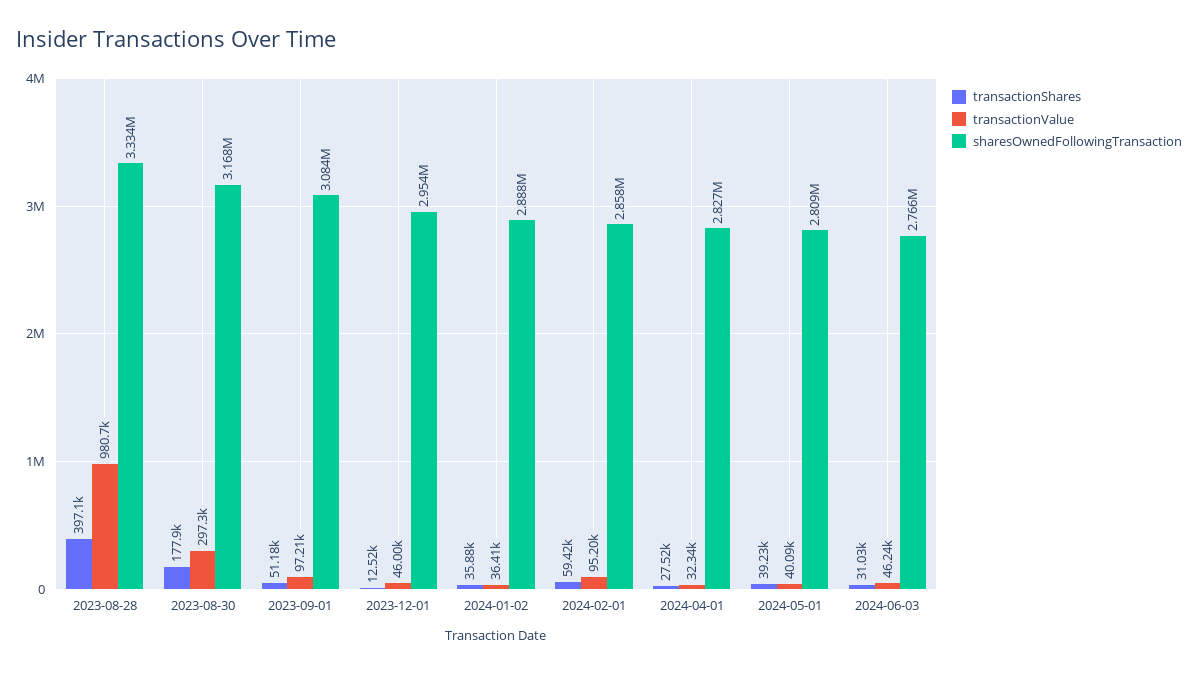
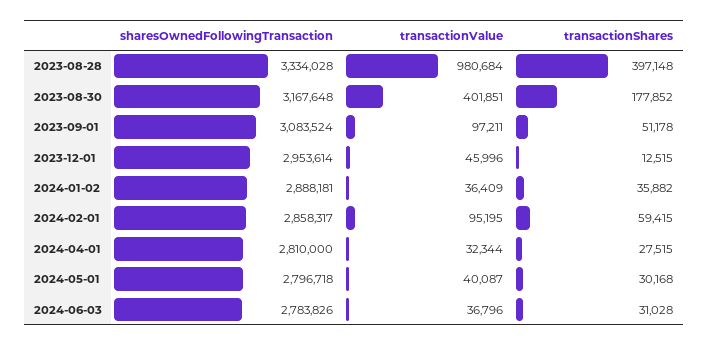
  {
    "transactionShares": {
      "2023-08-28": 397148,
      "2023-08-30": 177852,
      "2023-09-01": 51178,
      "2023-12-01": 12515,
      "2024-01-02": 35882,
      "2024-02-01": 59415,
      "2024-04-01": 27515,
-     "2024-05-01": 39230,
+     "2024-05-01": 30168,
      "2024-06-03": 31028
    },
    "transactionValue": {
      "2023-08-28": 980684,
-     "2023-08-30": 297300,
+     "2023-08-30": 401851,
      "2023-09-01": 97211,
      "2023-12-01": 45996,
      "2024-01-02": 36409,
      "2024-02-01": 95195,
      "2024-04-01": 32344,
      "2024-05-01": 40087,
-     "2024-06-03": 46240
+     "2024-06-03": 36796
    },
    "sharesOwnedFollowingTransaction": {
      "2023-08-28": 3334028,
      "2023-08-30": 3167648,
      "2023-09-01": 3083524,
      "2023-12-01": 2953614,
      "2024-01-02": 2888181,
      "2024-02-01": 2858317,
-     "2024-04-01": 2827000,
+     "2024-04-01": 2810000,
-     "2024-05-01": 2809000,
+     "2024-05-01": 2796718,
-     "2024-06-03": 2766000
+     "2024-06-03": 2783826
    }
  }

